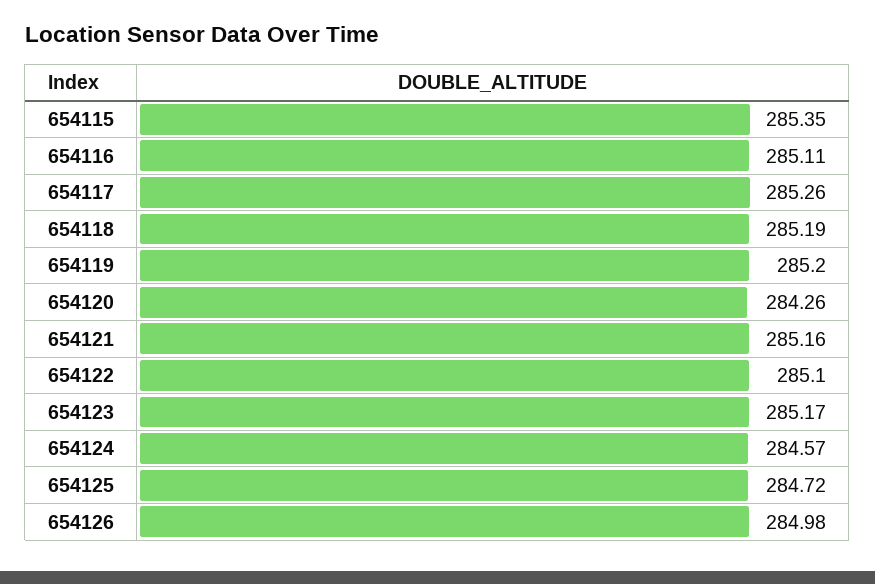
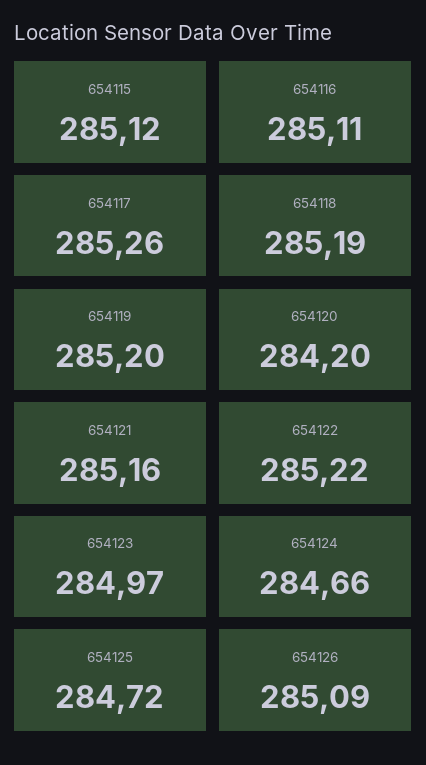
  {
-   "654115": 285.35,
+   "654115": 285.12,
    "654116": 285.11,
    "654117": 285.26,
    "654118": 285.19,
    "654119": 285.2,
-   "654120": 284.26,
+   "654120": 284.2,
    "654121": 285.16,
-   "654122": 285.1,
+   "654122": 285.22,
-   "654123": 285.17,
+   "654123": 284.97,
-   "654124": 284.57,
+   "654124": 284.66,
    "654125": 284.72,
-   "654126": 284.98
+   "654126": 285.09
  }

